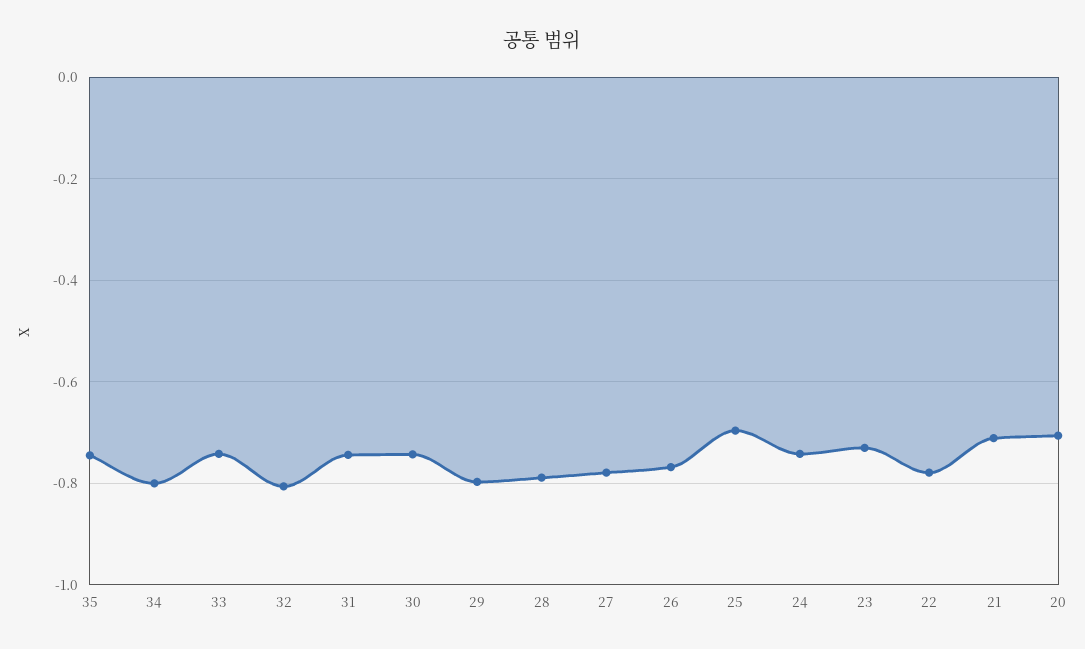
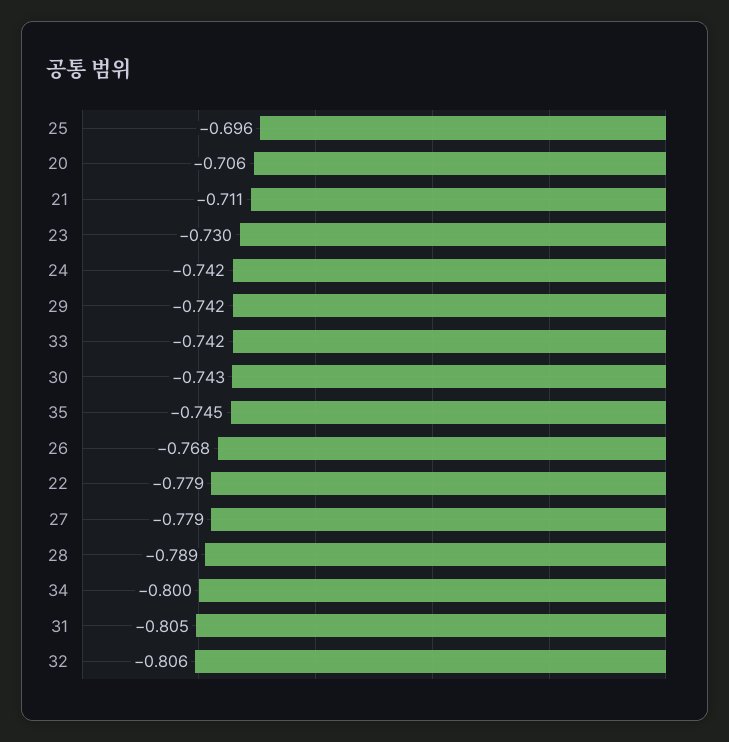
  {
    "35": -0.745,
    "34": -0.8,
    "33": -0.742,
    "32": -0.806,
-   "31": -0.74,
+   "31": -0.805,
    "30": -0.743,
-   "29": -0.8,
+   "29": -0.742,
    "28": -0.789,
    "27": -0.779,
    "26": -0.768,
    "25": -0.696,
    "24": -0.742,
    "23": -0.73,
    "22": -0.779,
    "21": -0.711,
    "20": -0.706
  }

